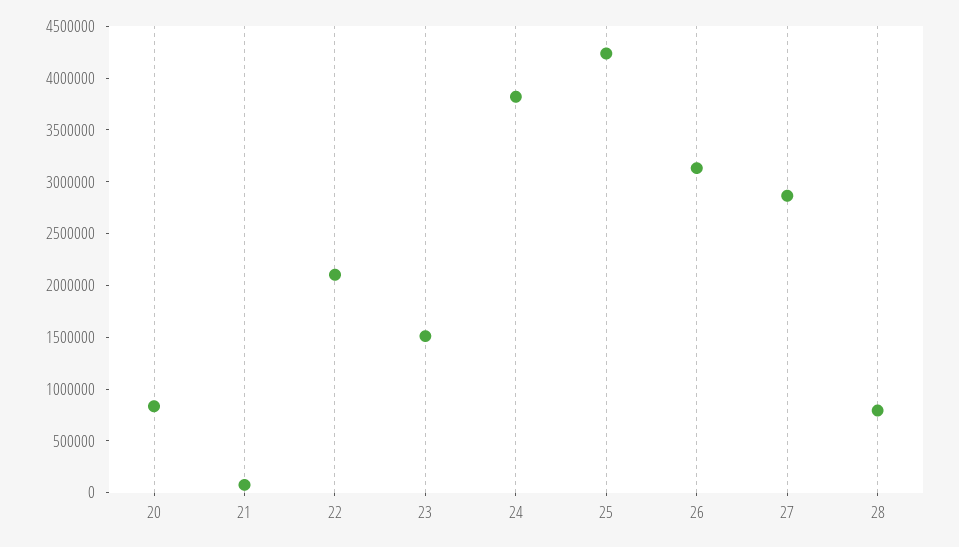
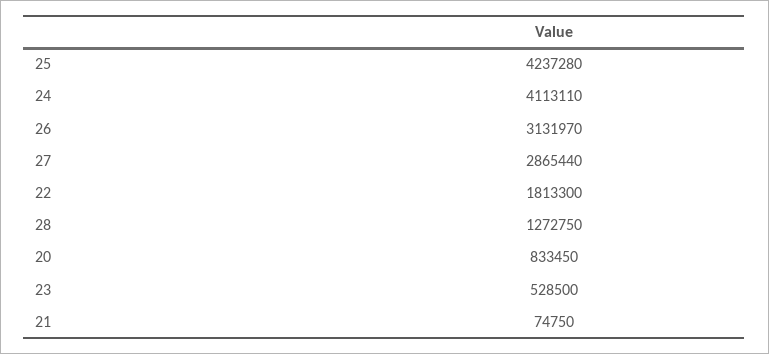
  {
    "20": 833450,
    "21": 74750,
-   "22": 2100000,
+   "22": 1813300,
-   "23": 1500000,
+   "23": 528500,
-   "24": 3800000,
+   "24": 4113110,
    "25": 4237280,
    "26": 3131970,
    "27": 2865440,
-   "28": 800000
+   "28": 1272750
  }

